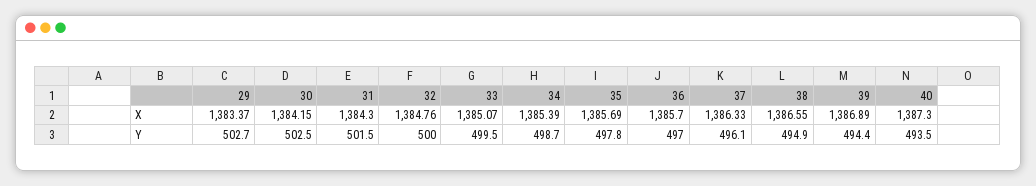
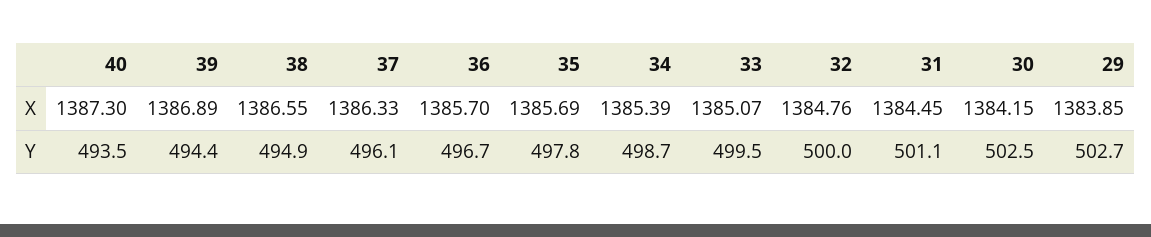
  {
    "29": {
-     "X": 1383.37,
+     "X": 1383.85,
      "Y": 502.7
    },
    "30": {
      "X": 1384.15,
      "Y": 502.5
    },
    "31": {
-     "X": 1384.3,
+     "X": 1384.45,
-     "Y": 501.5
+     "Y": 501.1
    },
    "32": {
      "X": 1384.76,
      "Y": 500
    },
    "33": {
      "X": 1385.07,
      "Y": 499.5
    },
    "34": {
      "X": 1385.39,
      "Y": 498.7
    },
    "35": {
      "X": 1385.69,
      "Y": 497.8
    },
    "36": {
      "X": 1385.7,
-     "Y": 497
+     "Y": 496.7
    },
    "37": {
      "X": 1386.33,
      "Y": 496.1
    },
    "38": {
      "X": 1386.55,
      "Y": 494.9
    },
    "39": {
      "X": 1386.89,
      "Y": 494.4
    },
    "40": {
      "X": 1387.3,
      "Y": 493.5
    }
  }

